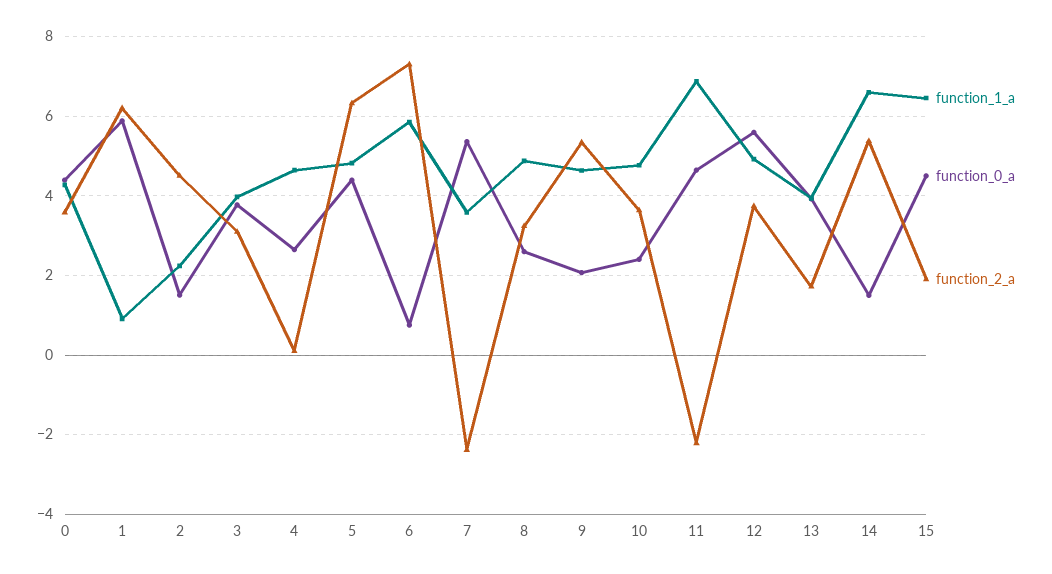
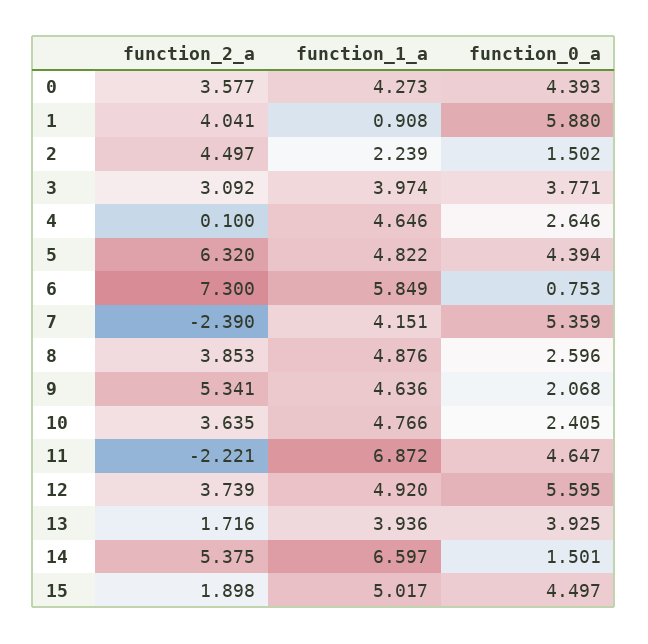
  {
    "function_1_a": {
      "0": 4.273,
      "1": 0.908,
      "2": 2.239,
      "3": 3.974,
      "4": 4.646,
      "5": 4.822,
      "6": 5.849,
-     "7": 3.6,
+     "7": 4.151,
      "8": 4.876,
      "9": 4.636,
      "10": 4.766,
      "11": 6.872,
      "12": 4.92,
      "13": 3.936,
      "14": 6.597,
-     "15": 6.4
+     "15": 5.017
    },
    "function_0_a": {
      "0": 4.393,
      "1": 5.88,
      "2": 1.502,
      "3": 3.771,
      "4": 2.646,
      "5": 4.394,
      "6": 0.753,
      "7": 5.359,
      "8": 2.596,
      "9": 2.068,
      "10": 2.405,
      "11": 4.647,
      "12": 5.595,
      "13": 3.925,
      "14": 1.501,
      "15": 4.497
    },
    "function_2_a": {
      "0": 3.577,
-     "1": 6.2,
+     "1": 4.041,
      "2": 4.497,
      "3": 3.092,
      "4": 0.1,
      "5": 6.32,
      "6": 7.3,
      "7": -2.39,
-     "8": 3.2,
+     "8": 3.853,
      "9": 5.341,
      "10": 3.635,
      "11": -2.221,
      "12": 3.739,
      "13": 1.716,
      "14": 5.375,
      "15": 1.898
    }
  }

